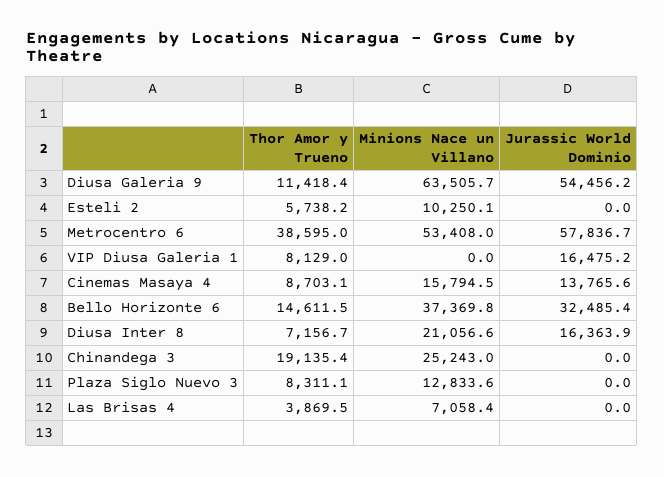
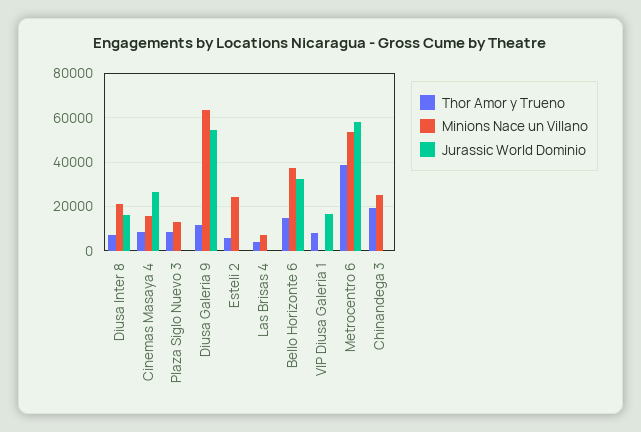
  {
    "Thor Amor y Trueno": {
      "Diusa Galeria 9": 11418.4,
      "Esteli 2": 5738.2,
      "Metrocentro 6": 38595,
      "VIP Diusa Galeria 1": 8129,
      "Cinemas Masaya 4": 8703.1,
      "Bello Horizonte 6": 14611.5,
      "Diusa Inter 8": 7156.7,
      "Chinandega 3": 19135.4,
      "Plaza Siglo Nuevo 3": 8311.1,
      "Las Brisas 4": 3869.5
    },
    "Minions Nace un Villano": {
      "Diusa Galeria 9": 63505.7,
-     "Esteli 2": 10250.1,
+     "Esteli 2": 25000,
      "Metrocentro 6": 53408,
      "VIP Diusa Galeria 1": 0,
      "Cinemas Masaya 4": 15794.5,
      "Bello Horizonte 6": 37369.8,
      "Diusa Inter 8": 21056.6,
      "Chinandega 3": 25243,
      "Plaza Siglo Nuevo 3": 12833.6,
      "Las Brisas 4": 7058.4
    },
    "Jurassic World Dominio": {
      "Diusa Galeria 9": 54456.2,
      "Esteli 2": 0,
      "Metrocentro 6": 57836.7,
      "VIP Diusa Galeria 1": 16475.2,
-     "Cinemas Masaya 4": 13765.6,
+     "Cinemas Masaya 4": 25000,
      "Bello Horizonte 6": 32485.4,
      "Diusa Inter 8": 16363.9,
      "Chinandega 3": 0,
      "Plaza Siglo Nuevo 3": 0,
      "Las Brisas 4": 0
    }
  }

